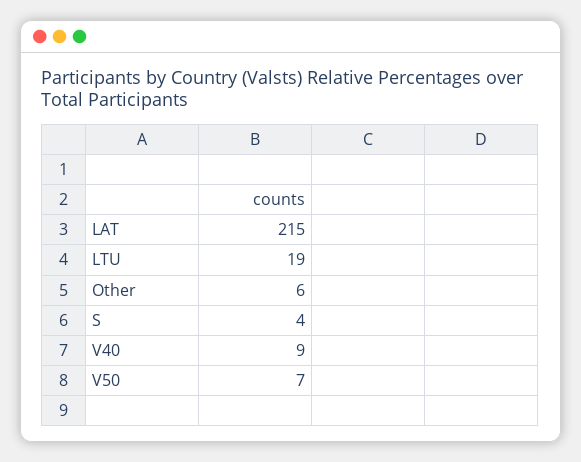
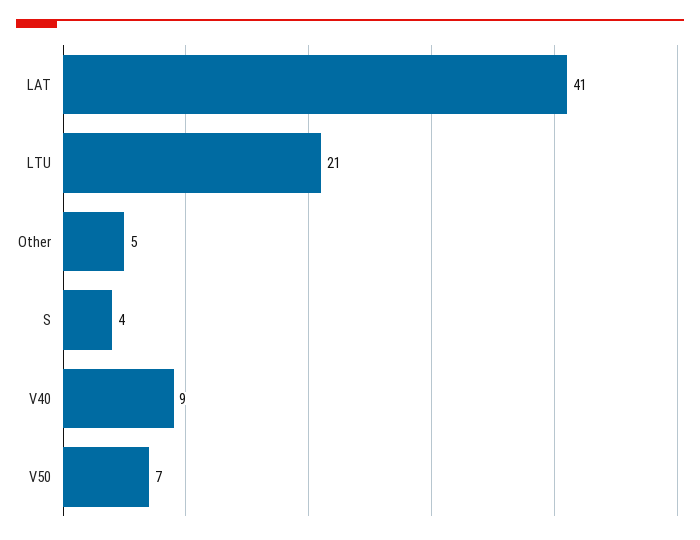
  {
-   "LAT": 215,
+   "LAT": 41,
-   "LTU": 19,
+   "LTU": 21,
-   "Other": 6,
+   "Other": 5,
    "S": 4,
    "V40": 9,
    "V50": 7
  }

